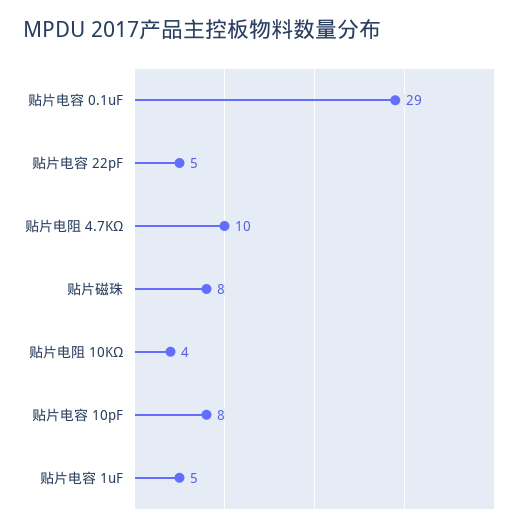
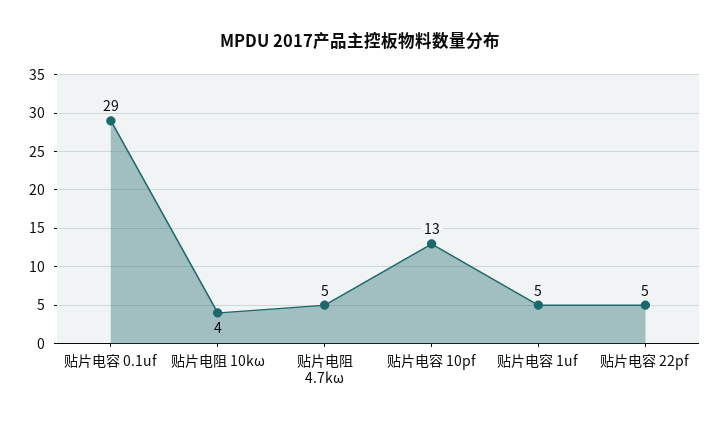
  {
    "贴片电容 0.1uF": 29,
    "贴片电容 22pF": 5,
-   "贴片电阻 4.7KΩ": 10,
+   "贴片电阻 4.7KΩ": 5,
-   "贴片磁珠": 8,
    "贴片电阻 10KΩ": 4,
-   "贴片电容 10pF": 8,
+   "贴片电容 10pF": 13,
    "贴片电容 1uF": 5
  }

